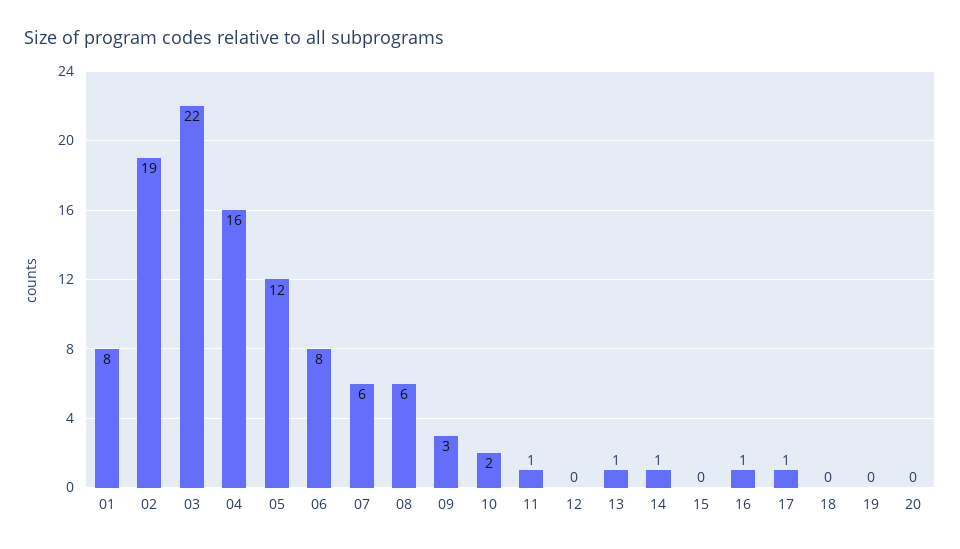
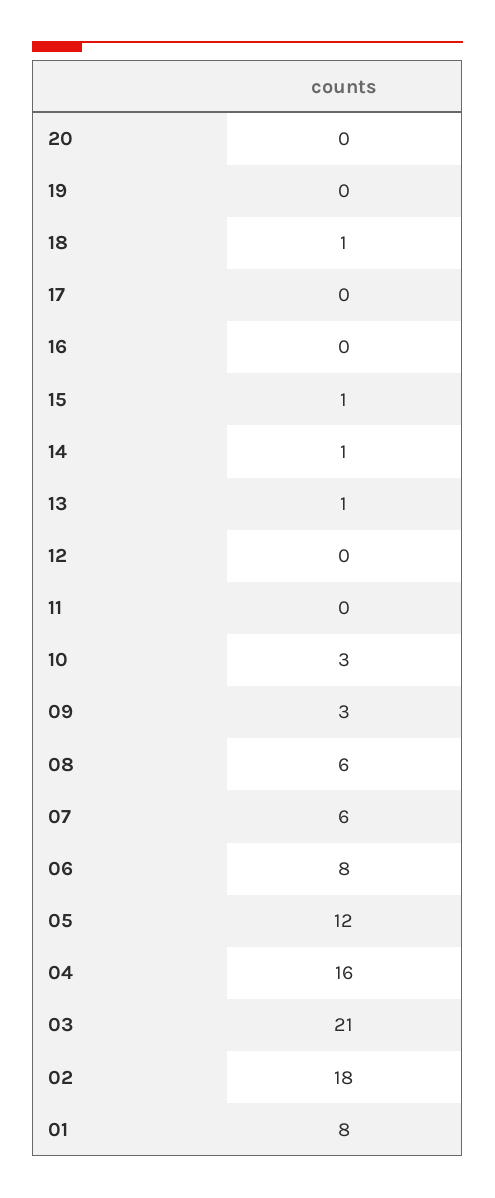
  {
    "01": 8,
-   "02": 19,
+   "02": 18,
-   "03": 22,
+   "03": 21,
    "04": 16,
    "05": 12,
    "06": 8,
    "07": 6,
    "08": 6,
    "09": 3,
-   "10": 2,
+   "10": 3,
-   "11": 1,
+   "11": 0,
    "12": 0,
    "13": 1,
    "14": 1,
-   "15": 0,
+   "15": 1,
-   "16": 1,
+   "16": 0,
-   "17": 1,
+   "17": 0,
-   "18": 0,
+   "18": 1,
    "19": 0,
    "20": 0
  }

